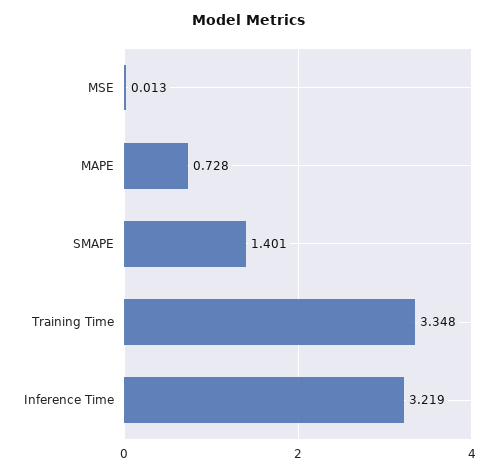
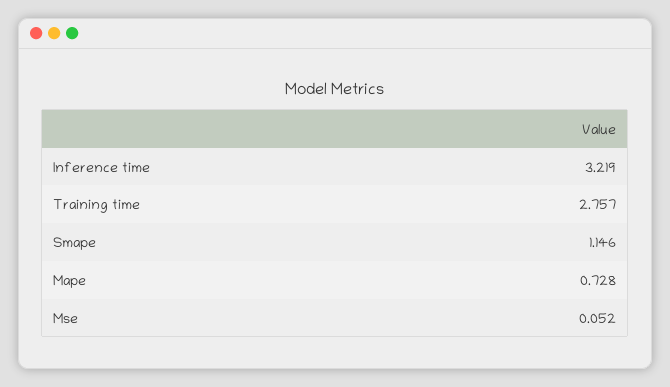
  {
-   "MSE": 0.013,
+   "MSE": 0.052,
    "MAPE": 0.728,
-   "SMAPE": 1.401,
+   "SMAPE": 1.146,
-   "Training Time": 3.348,
+   "Training Time": 2.757,
    "Inference Time": 3.219
  }

